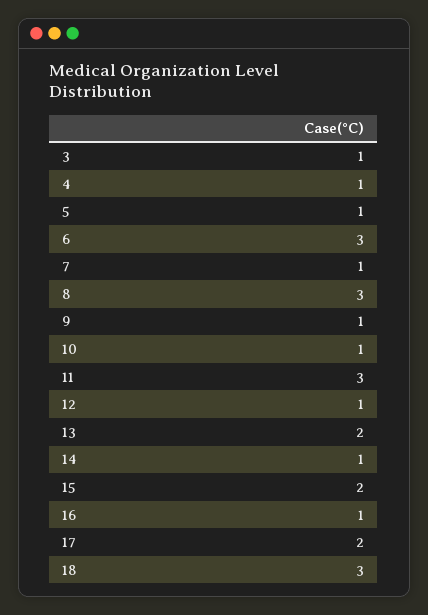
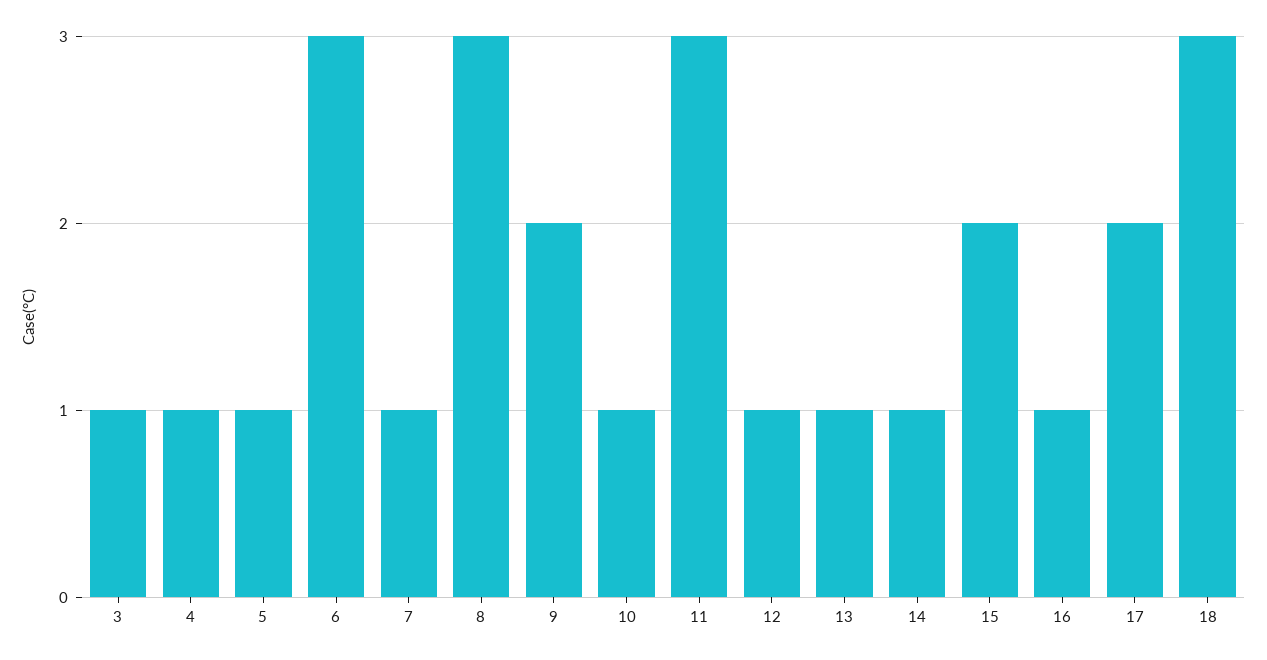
  {
    "3": 1,
    "4": 1,
    "5": 1,
    "6": 3,
    "7": 1,
    "8": 3,
-   "9": 1,
+   "9": 2,
    "10": 1,
    "11": 3,
    "12": 1,
-   "13": 2,
+   "13": 1,
    "14": 1,
    "15": 2,
    "16": 1,
    "17": 2,
    "18": 3
  }

